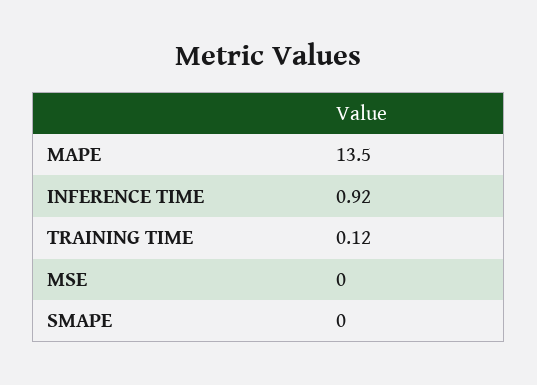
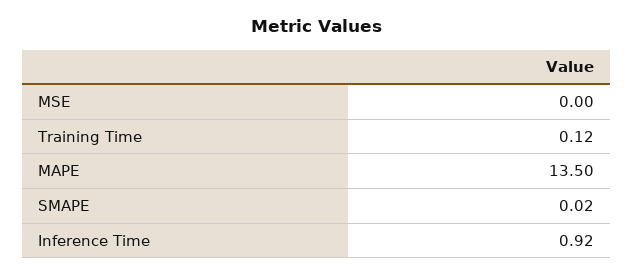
  {
    "MAPE": 13.5,
    "INFERENCE TIME": 0.92,
    "TRAINING TIME": 0.12,
    "MSE": 0,
-   "SMAPE": 0
+   "SMAPE": 0.02
  }

